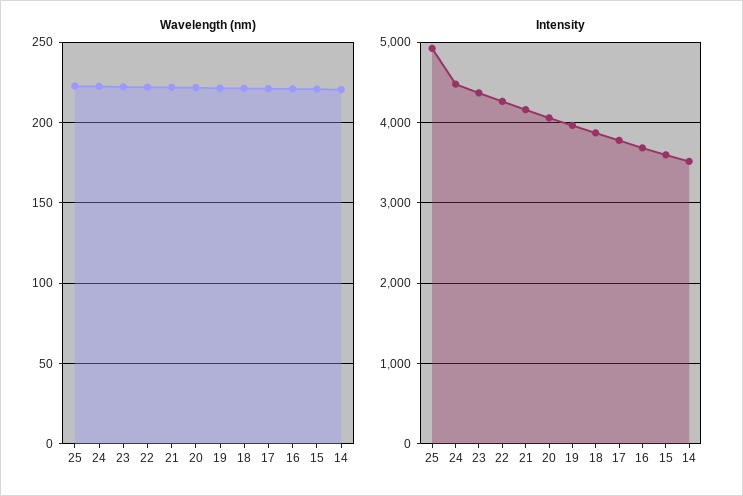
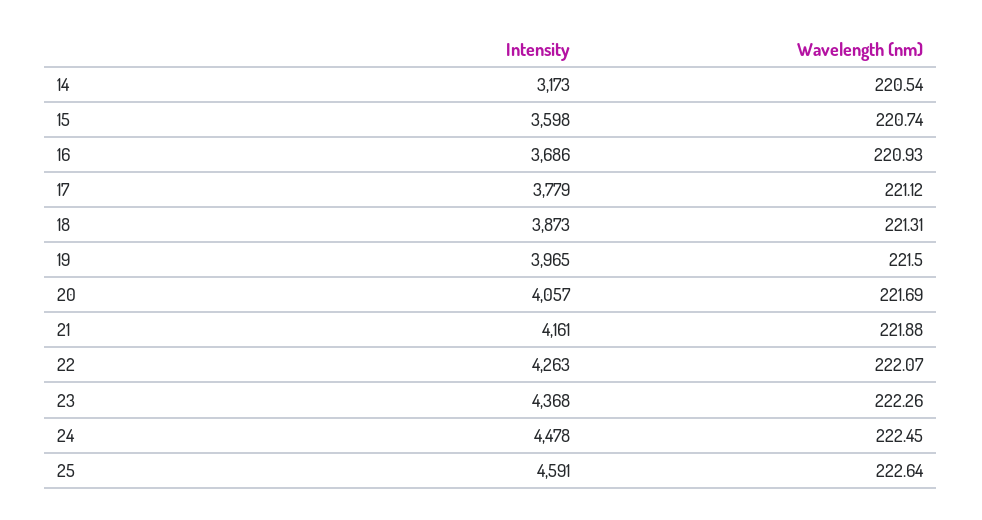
  {
    "Wavelength (nm)": {
      "25": 222.64,
      "24": 222.45,
      "23": 222.26,
      "22": 222.07,
      "21": 221.88,
      "20": 221.69,
      "19": 221.5,
      "18": 221.31,
      "17": 221.12,
      "16": 220.93,
      "15": 220.74,
      "14": 220.54
    },
    "Intensity": {
-     "25": 4900,
+     "25": 4591,
      "24": 4478,
      "23": 4368,
      "22": 4263,
      "21": 4161,
      "20": 4057,
      "19": 3965,
      "18": 3873,
      "17": 3779,
      "16": 3686,
      "15": 3598,
-     "14": 3500
+     "14": 3173
    }
  }

